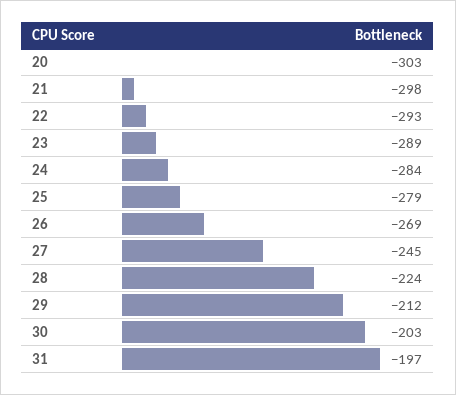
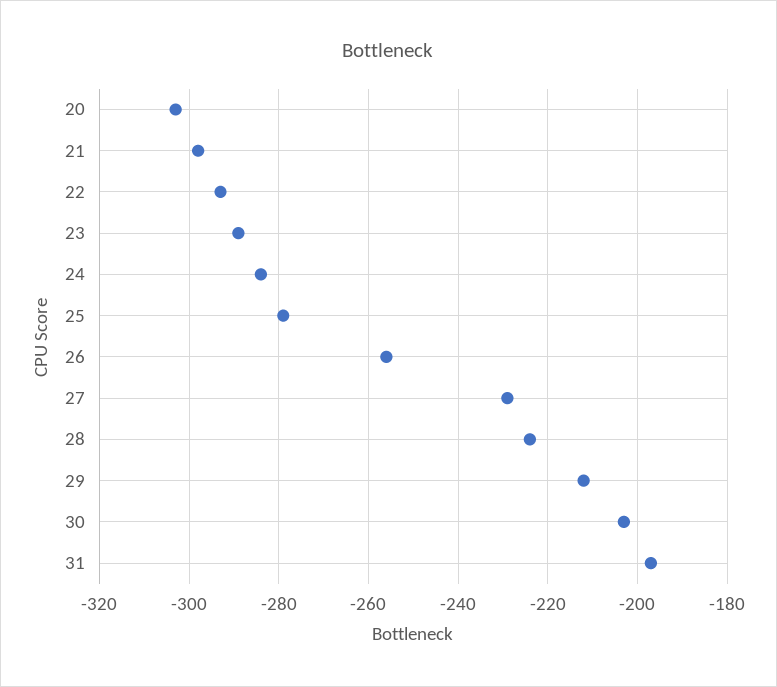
  {
    "20": -303,
    "21": -298,
    "22": -293,
    "23": -289,
    "24": -284,
    "25": -279,
-   "26": -269,
+   "26": -255,
-   "27": -245,
+   "27": -230,
    "28": -224,
    "29": -212,
    "30": -203,
    "31": -197
  }

